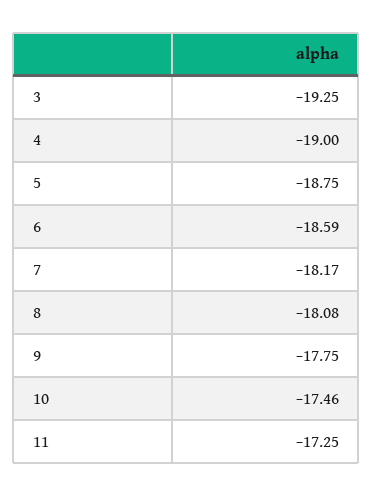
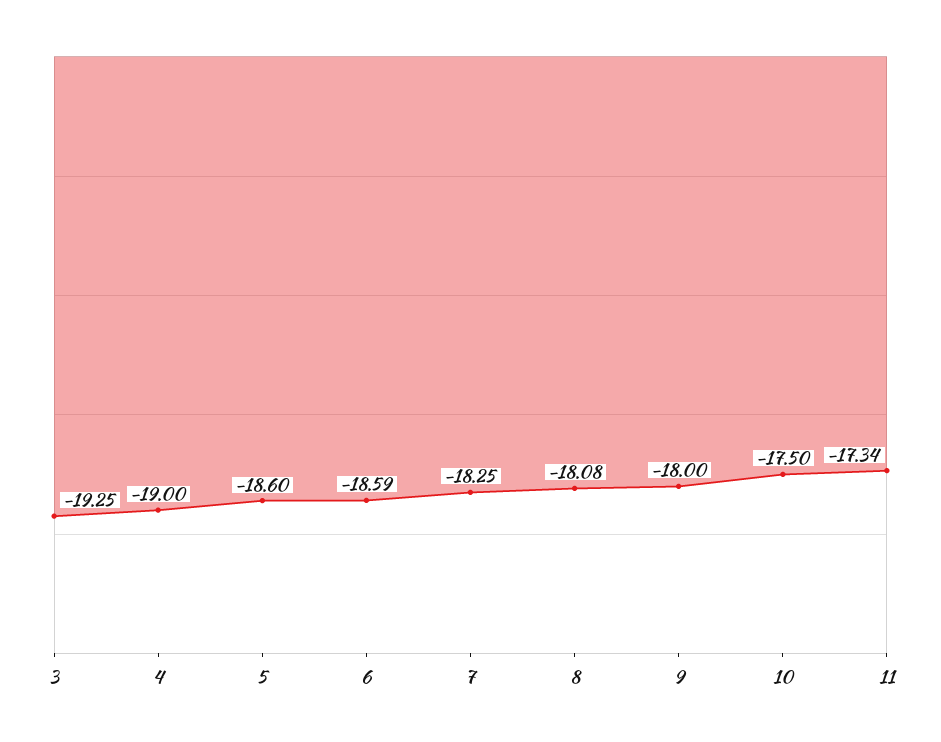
  {
    "3": -19.25,
    "4": -19,
-   "5": -18.75,
+   "5": -18.6,
    "6": -18.59,
-   "7": -18.17,
+   "7": -18.25,
    "8": -18.08,
-   "9": -17.75,
+   "9": -18,
-   "10": -17.46,
+   "10": -17.5,
-   "11": -17.25
+   "11": -17.34
  }

